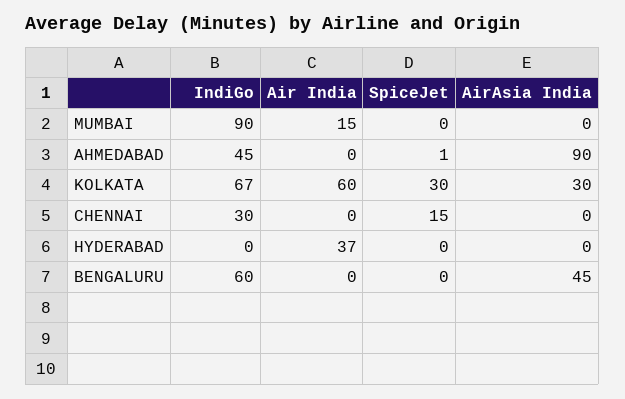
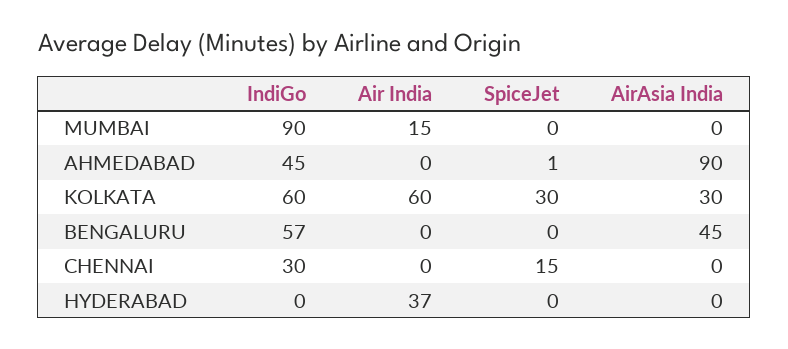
  {
    "IndiGo": {
      "MUMBAI": 90,
      "AHMEDABAD": 45,
-     "KOLKATA": 67,
+     "KOLKATA": 60,
      "CHENNAI": 30,
      "HYDERABAD": 0,
-     "BENGALURU": 60
+     "BENGALURU": 57
    },
    "Air India": {
      "MUMBAI": 15,
      "AHMEDABAD": 0,
      "KOLKATA": 60,
      "CHENNAI": 0,
      "HYDERABAD": 37,
      "BENGALURU": 0
    },
    "SpiceJet": {
      "MUMBAI": 0,
      "AHMEDABAD": 1,
      "KOLKATA": 30,
      "CHENNAI": 15,
      "HYDERABAD": 0,
      "BENGALURU": 0
    },
    "AirAsia India": {
      "MUMBAI": 0,
      "AHMEDABAD": 90,
      "KOLKATA": 30,
      "CHENNAI": 0,
      "HYDERABAD": 0,
      "BENGALURU": 45
    }
  }

